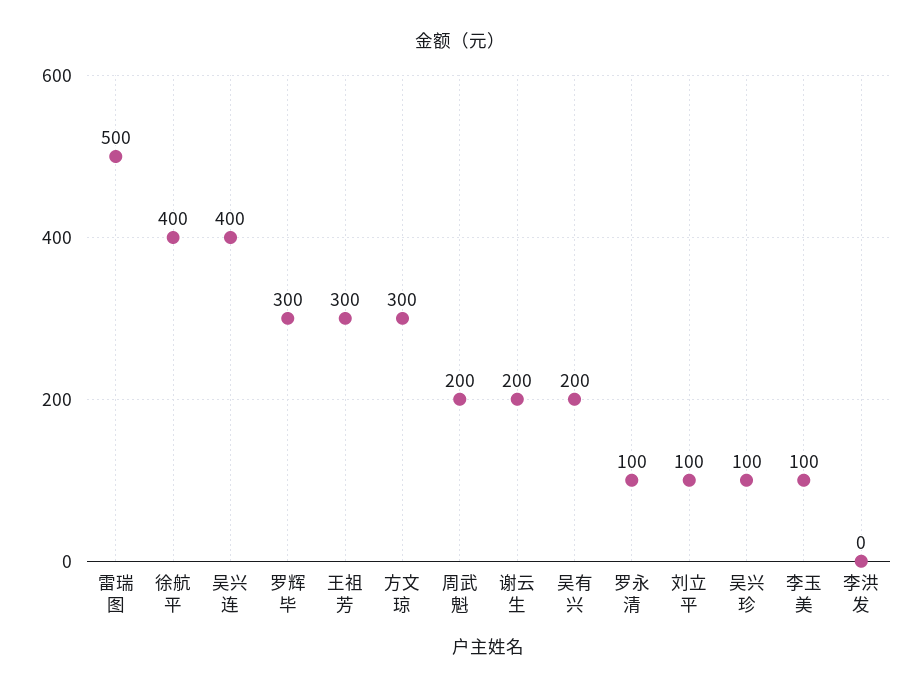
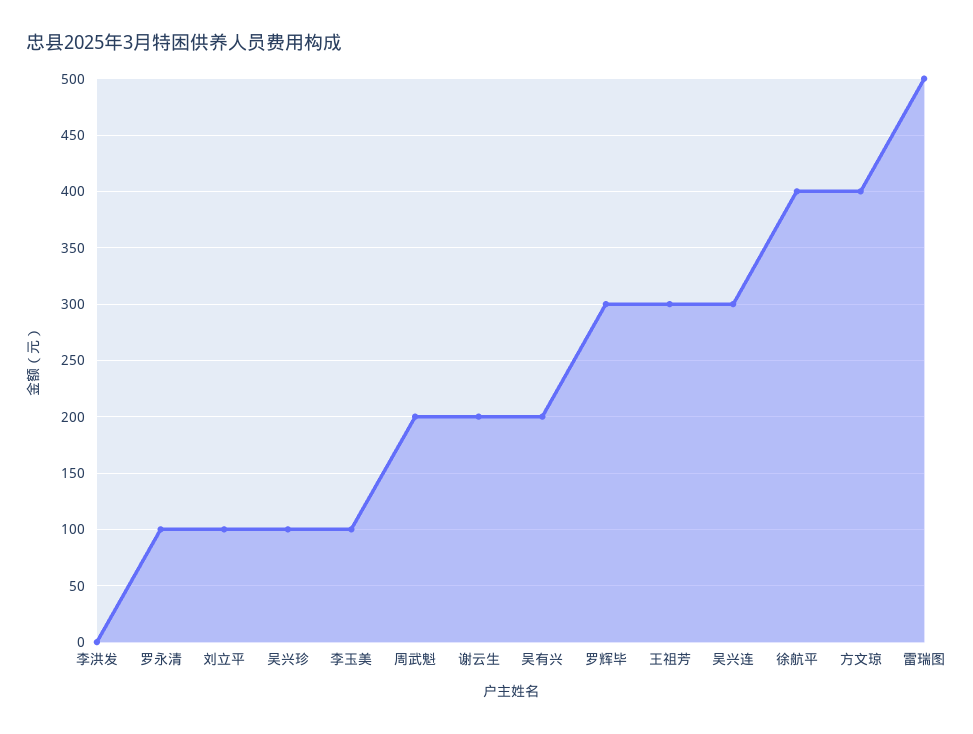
  {
    "雷瑞图": 500,
    "徐航平": 400,
-   "吴兴连": 400,
+   "吴兴连": 300,
    "罗辉毕": 300,
    "王祖芳": 300,
-   "方文琼": 300,
+   "方文琼": 400,
    "周武魁": 200,
    "谢云生": 200,
    "吴有兴": 200,
    "罗永清": 100,
    "刘立平": 100,
    "吴兴珍": 100,
    "李玉美": 100,
    "李洪发": 0
  }

